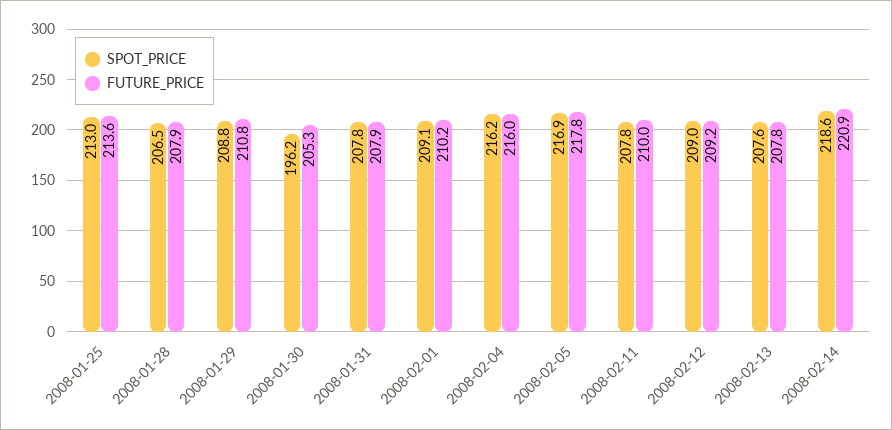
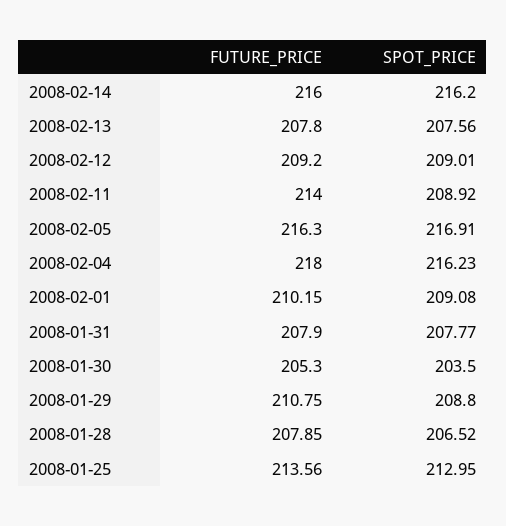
  {
    "SPOT_PRICE": {
      "2008-01-25": 212.95,
      "2008-01-28": 206.52,
      "2008-01-29": 208.8,
-     "2008-01-30": 196.2,
+     "2008-01-30": 203.5,
      "2008-01-31": 207.77,
      "2008-02-01": 209.08,
      "2008-02-04": 216.23,
      "2008-02-05": 216.91,
-     "2008-02-11": 207.8,
+     "2008-02-11": 208.92,
      "2008-02-12": 209.01,
      "2008-02-13": 207.56,
-     "2008-02-14": 218.6
+     "2008-02-14": 216.2
    },
    "FUTURE_PRICE": {
      "2008-01-25": 213.56,
      "2008-01-28": 207.85,
      "2008-01-29": 210.75,
      "2008-01-30": 205.3,
      "2008-01-31": 207.9,
      "2008-02-01": 210.15,
-     "2008-02-04": 216,
+     "2008-02-04": 218,
-     "2008-02-05": 217.8,
+     "2008-02-05": 216.3,
-     "2008-02-11": 210,
+     "2008-02-11": 214,
      "2008-02-12": 209.2,
      "2008-02-13": 207.8,
-     "2008-02-14": 220.9
+     "2008-02-14": 216
    }
  }

